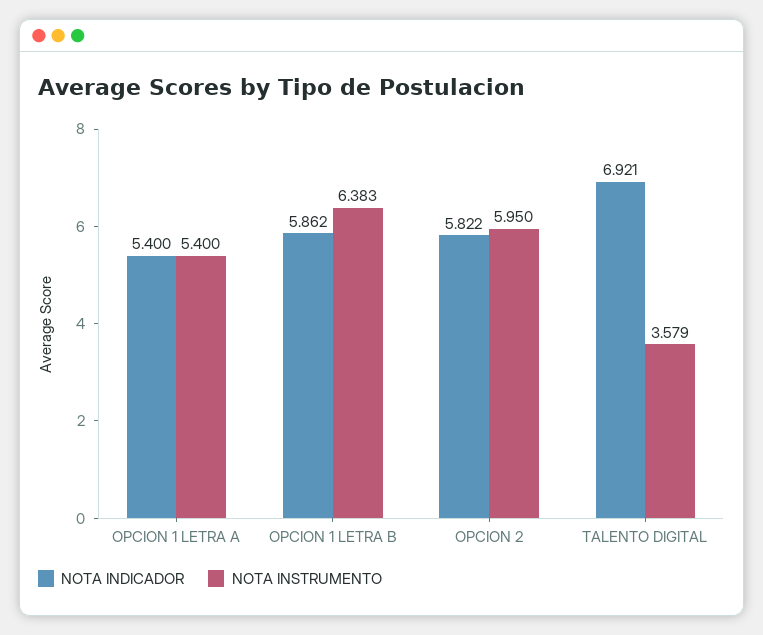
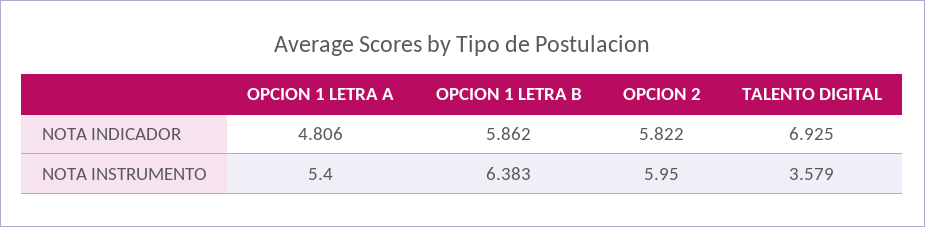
  {
    "NOTA INDICADOR": {
-     "OPCION 1 LETRA A": 5.4,
+     "OPCION 1 LETRA A": 4.806,
      "OPCION 1 LETRA B": 5.862,
      "OPCION 2": 5.822,
-     "TALENTO DIGITAL": 6.921
+     "TALENTO DIGITAL": 6.925
    },
    "NOTA INSTRUMENTO": {
      "OPCION 1 LETRA A": 5.4,
      "OPCION 1 LETRA B": 6.383,
      "OPCION 2": 5.95,
      "TALENTO DIGITAL": 3.579
    }
  }

